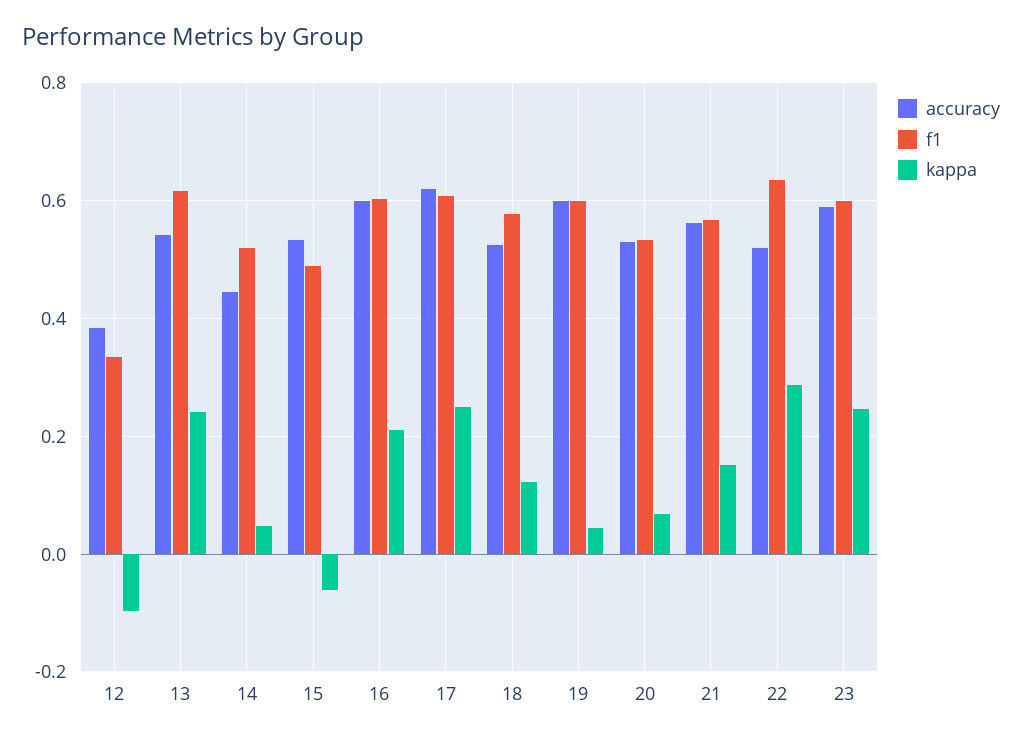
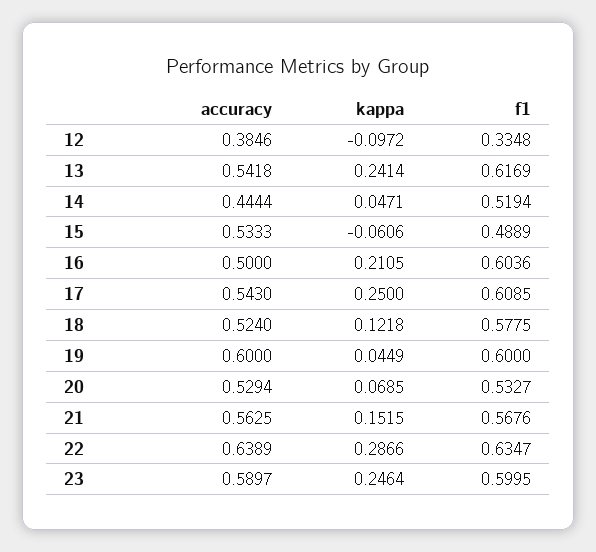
  {
    "accuracy": {
      "12": 0.3846,
      "13": 0.5418,
      "14": 0.4444,
      "15": 0.5333,
-     "16": 0.6,
+     "16": 0.5,
-     "17": 0.62,
+     "17": 0.543,
      "18": 0.524,
      "19": 0.6,
      "20": 0.5294,
      "21": 0.5625,
-     "22": 0.52,
+     "22": 0.6389,
      "23": 0.5897
    },
    "f1": {
      "12": 0.3348,
      "13": 0.6169,
      "14": 0.5194,
      "15": 0.4889,
      "16": 0.6036,
      "17": 0.6085,
      "18": 0.5775,
      "19": 0.6,
      "20": 0.5327,
      "21": 0.5676,
      "22": 0.6347,
      "23": 0.5995
    },
    "kappa": {
      "12": -0.0972,
      "13": 0.2414,
      "14": 0.0471,
      "15": -0.0606,
      "16": 0.2105,
      "17": 0.25,
      "18": 0.1218,
      "19": 0.0449,
      "20": 0.0685,
      "21": 0.1515,
      "22": 0.2866,
      "23": 0.2464
    }
  }

